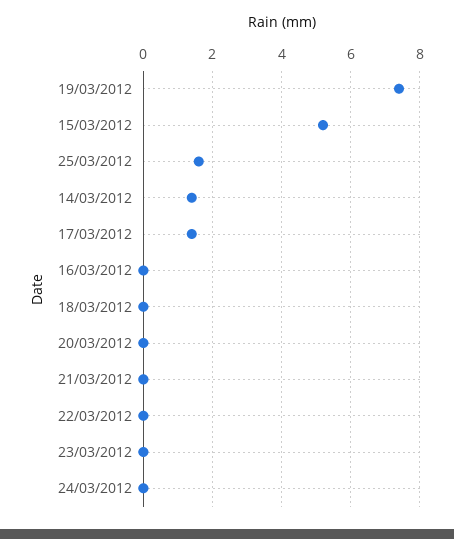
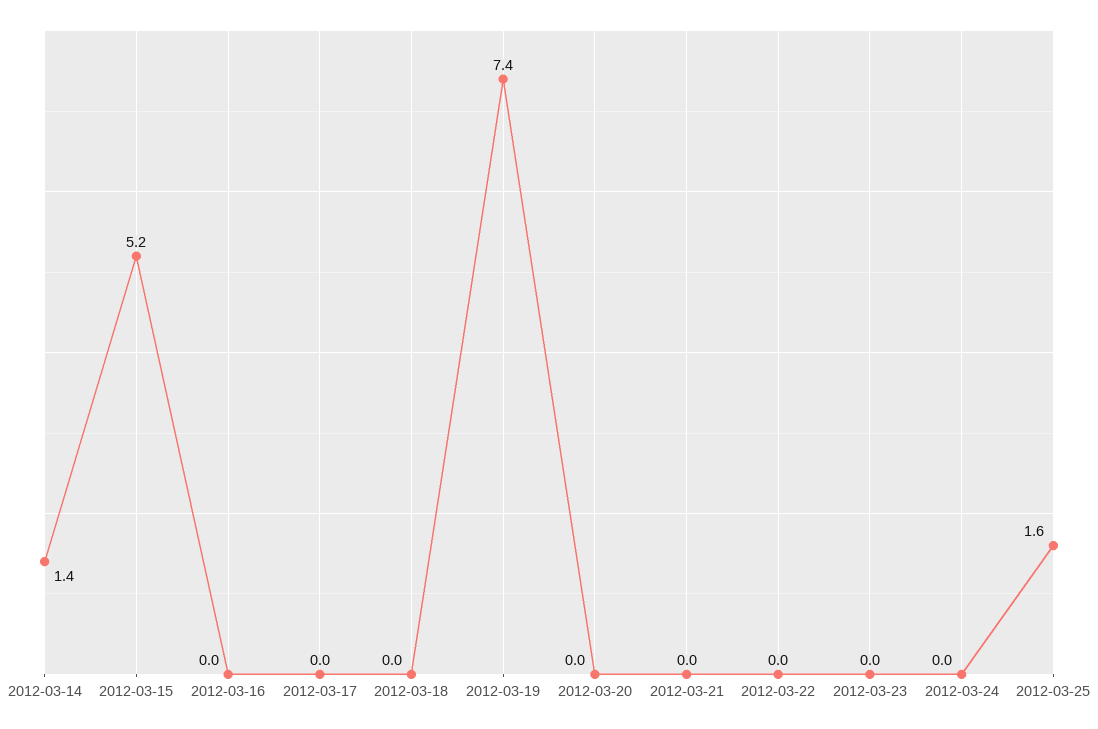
  {
    "19/03/2012": 7.4,
    "15/03/2012": 5.2,
    "25/03/2012": 1.6,
    "14/03/2012": 1.4,
-   "17/03/2012": 1.5,
+   "17/03/2012": 0,
    "16/03/2012": 0,
    "18/03/2012": 0,
    "20/03/2012": 0,
    "21/03/2012": 0,
    "22/03/2012": 0,
    "23/03/2012": 0,
    "24/03/2012": 0
  }

